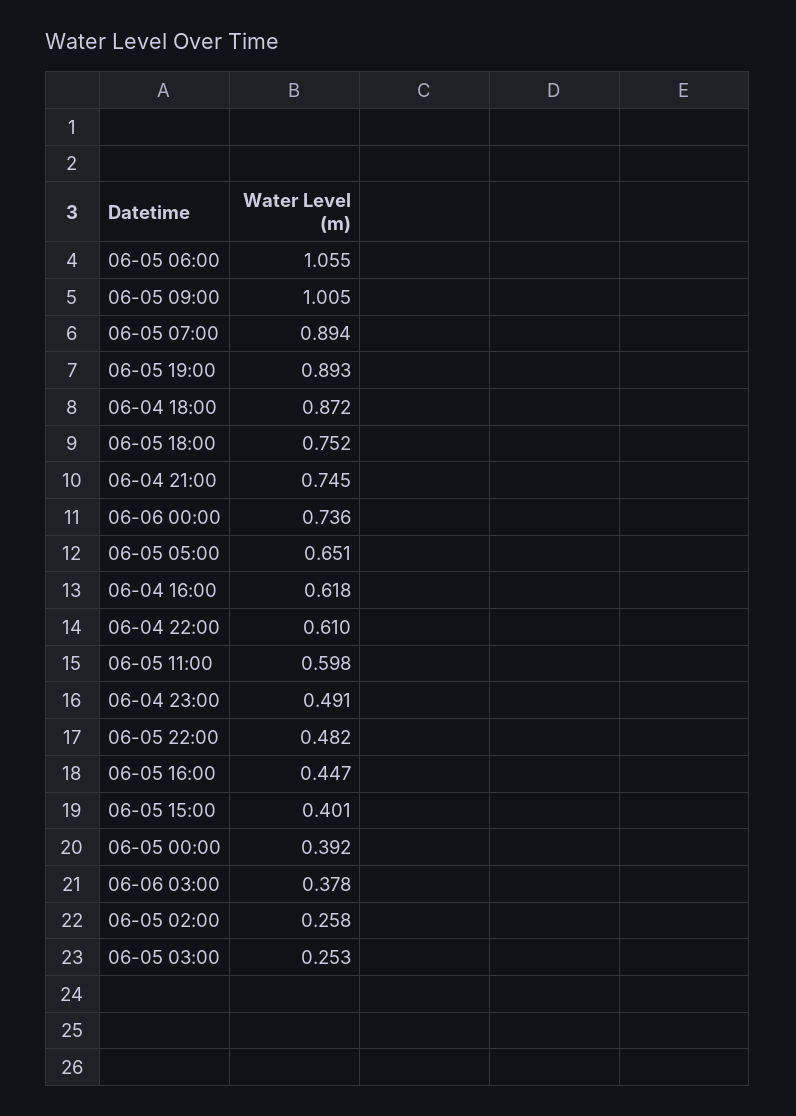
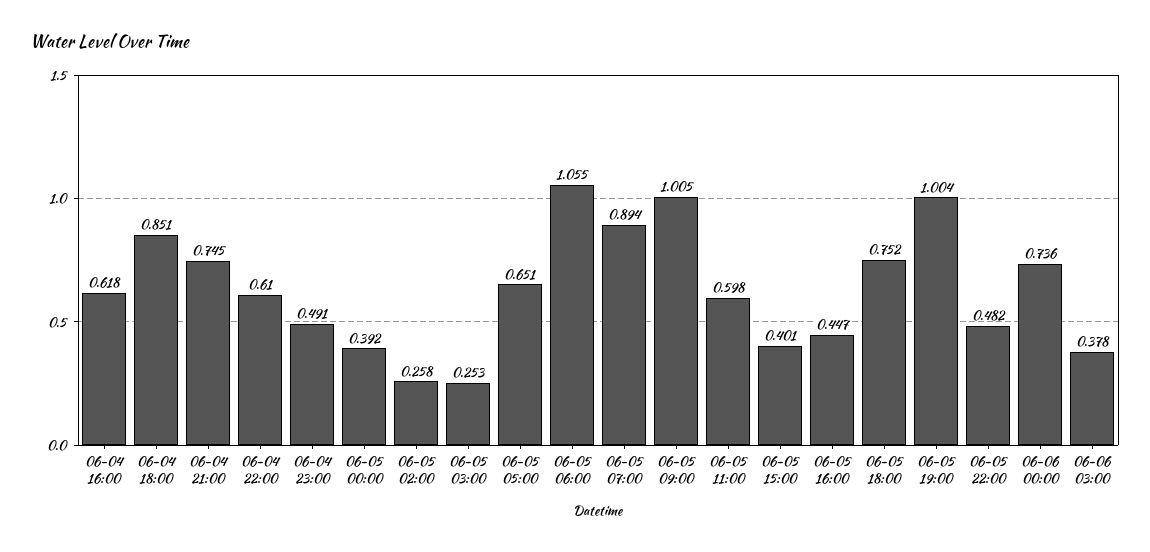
  {
    "06-05 06:00": 1.055,
    "06-05 09:00": 1.005,
    "06-05 07:00": 0.894,
-   "06-05 19:00": 0.893,
+   "06-05 19:00": 1.004,
-   "06-04 18:00": 0.872,
+   "06-04 18:00": 0.851,
    "06-05 18:00": 0.752,
    "06-04 21:00": 0.745,
    "06-06 00:00": 0.736,
    "06-05 05:00": 0.651,
    "06-04 16:00": 0.618,
    "06-04 22:00": 0.61,
    "06-05 11:00": 0.598,
    "06-04 23:00": 0.491,
    "06-05 22:00": 0.482,
    "06-05 16:00": 0.447,
    "06-05 15:00": 0.401,
    "06-05 00:00": 0.392,
    "06-06 03:00": 0.378,
    "06-05 02:00": 0.258,
    "06-05 03:00": 0.253
  }

